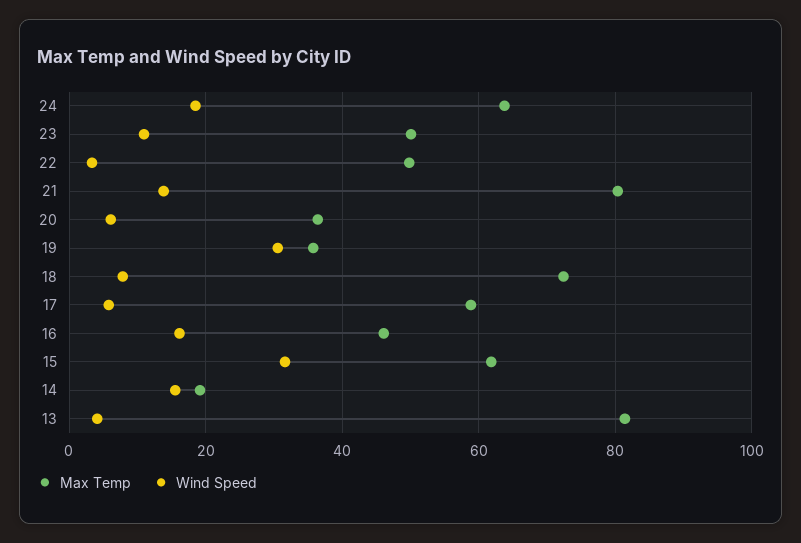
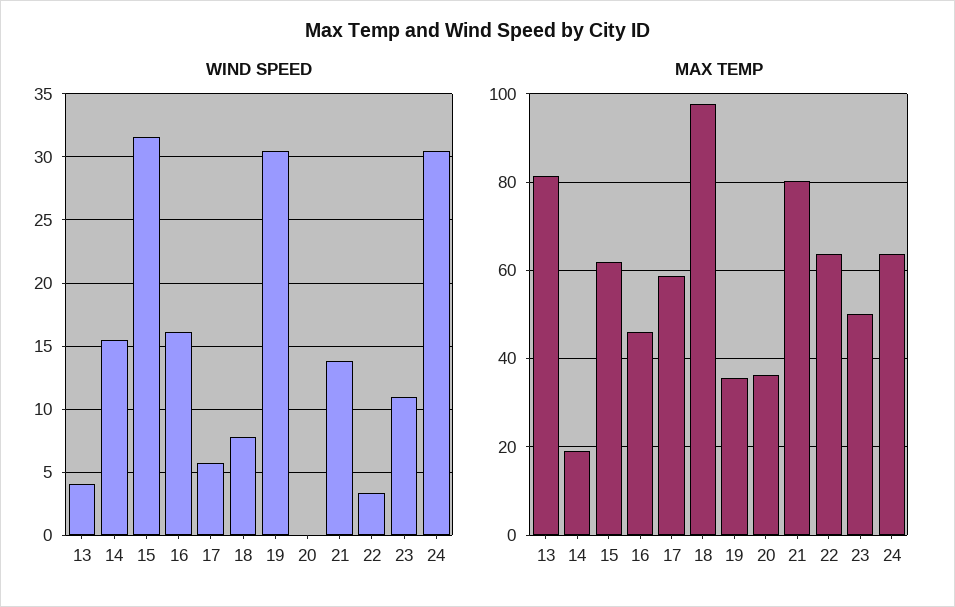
  {
    "Max Temp": {
      "24": 64,
      "23": 50,
-     "22": 50,
+     "22": 64,
      "21": 80,
      "20": 36,
      "19": 36,
-     "18": 72,
+     "18": 98,
      "17": 58,
      "16": 46,
      "15": 62,
      "14": 20,
      "13": 82
    },
    "Wind Speed": {
-     "24": 18,
+     "24": 30.5,
      "23": 11,
      "22": 3.5,
      "21": 14,
-     "20": 6,
+     "20": 0,
      "19": 30.5,
      "18": 8,
      "17": 6,
      "16": 16,
      "15": 31.5,
      "14": 15.5,
      "13": 4
    }
  }

